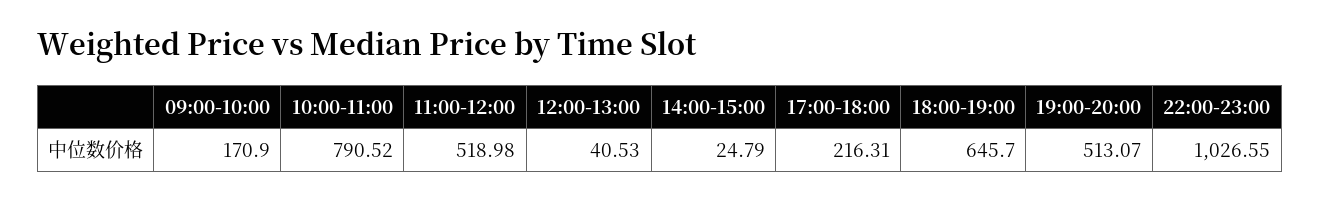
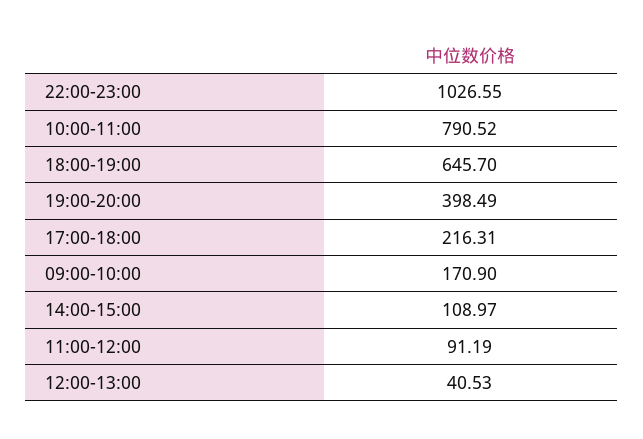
  {
    "09:00-10:00": 170.9,
    "10:00-11:00": 790.52,
-   "11:00-12:00": 518.98,
+   "11:00-12:00": 91.19,
    "12:00-13:00": 40.53,
-   "14:00-15:00": 24.79,
+   "14:00-15:00": 108.97,
    "17:00-18:00": 216.31,
    "18:00-19:00": 645.7,
-   "19:00-20:00": 513.07,
+   "19:00-20:00": 398.49,
    "22:00-23:00": 1026.55
  }

